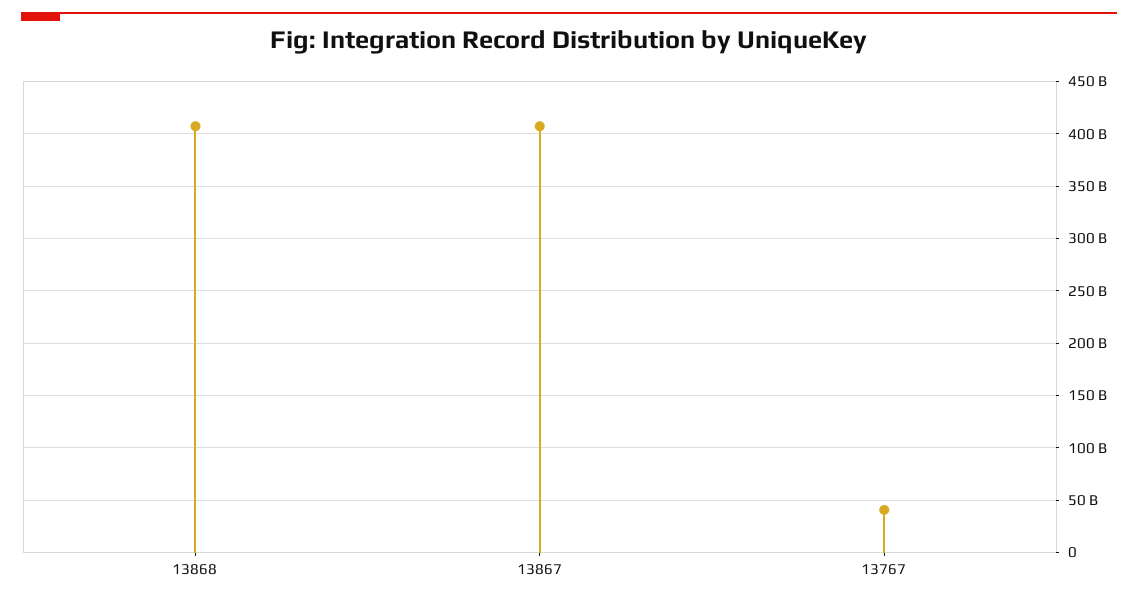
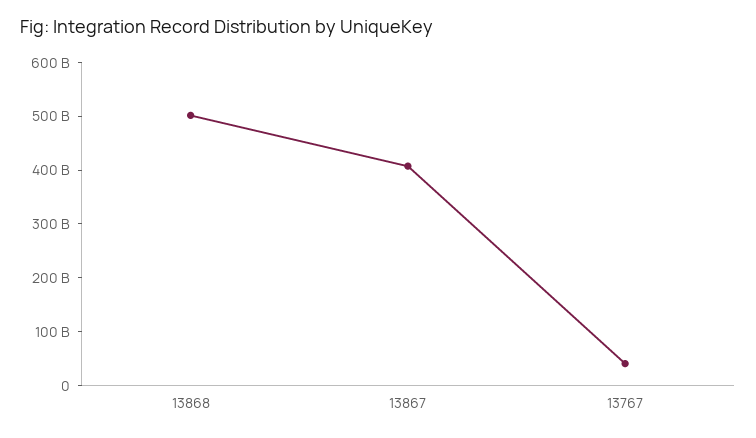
  {
-   "13868": 410000000000,
+   "13868": 500000000000,
    "13867": 410000000000,
    "13767": 40000000000
  }

